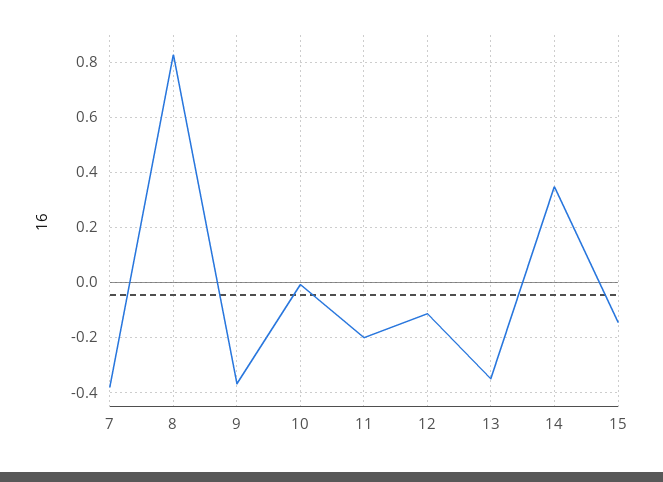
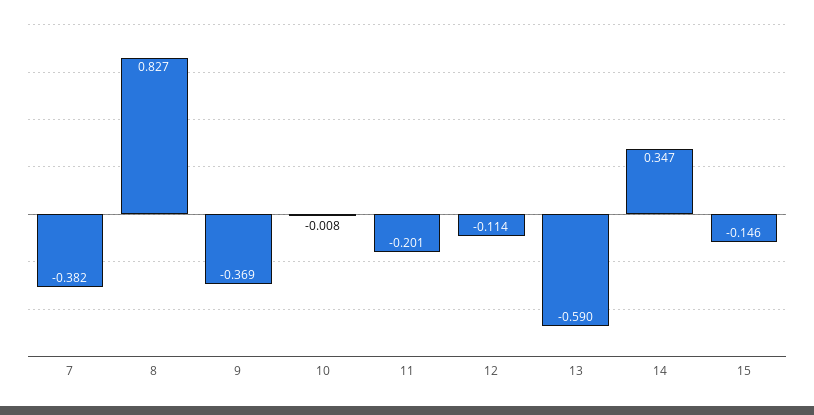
  {
    "7": -0.382,
    "8": 0.827,
    "9": -0.369,
    "10": -0.008,
    "11": -0.201,
    "12": -0.114,
-   "13": -0.35,
+   "13": -0.59,
    "14": 0.347,
    "15": -0.146
  }

